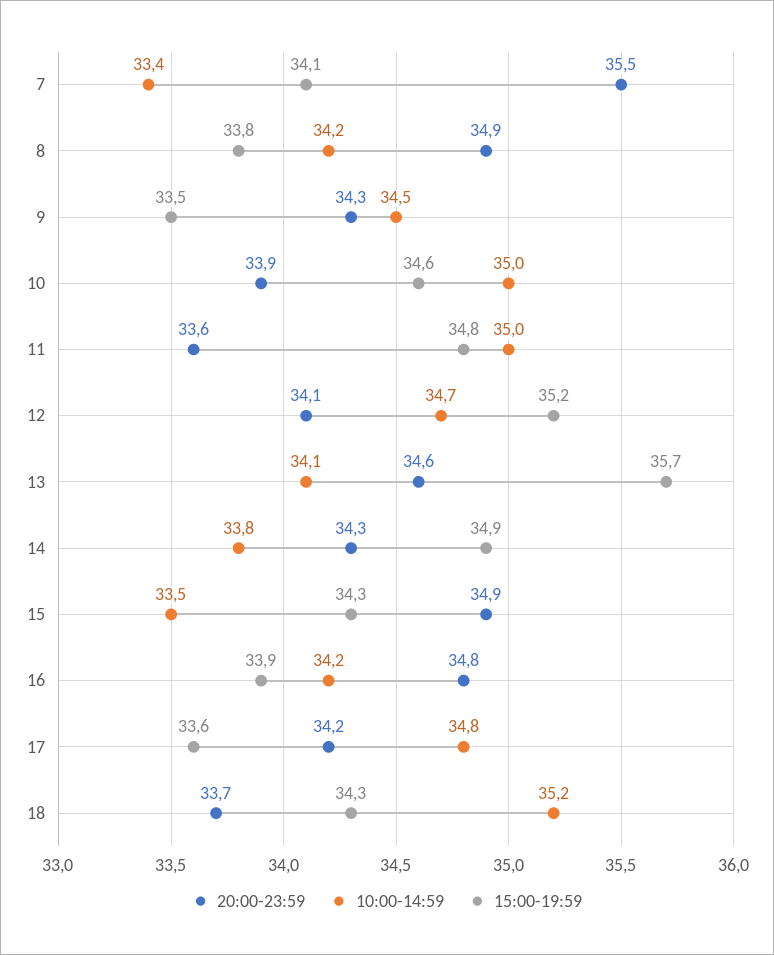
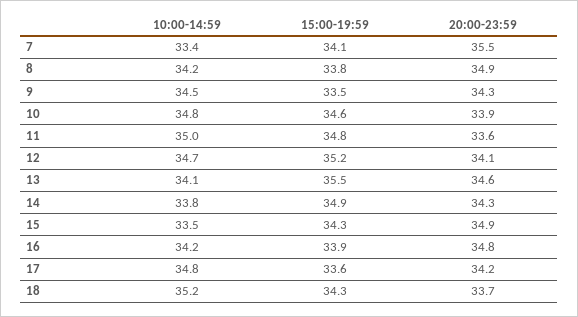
  {
    "20:00-23:59": {
      "7": 35.5,
      "8": 34.9,
      "9": 34.3,
      "10": 33.9,
      "11": 33.6,
      "12": 34.1,
      "13": 34.6,
      "14": 34.3,
      "15": 34.9,
      "16": 34.8,
      "17": 34.2,
      "18": 33.7
    },
    "10:00-14:59": {
      "7": 33.4,
      "8": 34.2,
      "9": 34.5,
-     "10": 35,
+     "10": 34.8,
      "11": 35,
      "12": 34.7,
      "13": 34.1,
      "14": 33.8,
      "15": 33.5,
      "16": 34.2,
      "17": 34.8,
      "18": 35.2
    },
    "15:00-19:59": {
      "7": 34.1,
      "8": 33.8,
      "9": 33.5,
      "10": 34.6,
      "11": 34.8,
      "12": 35.2,
-     "13": 35.7,
+     "13": 35.5,
      "14": 34.9,
      "15": 34.3,
      "16": 33.9,
      "17": 33.6,
      "18": 34.3
    }
  }

